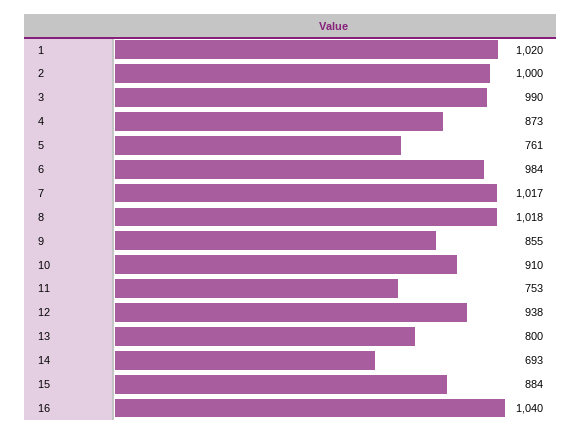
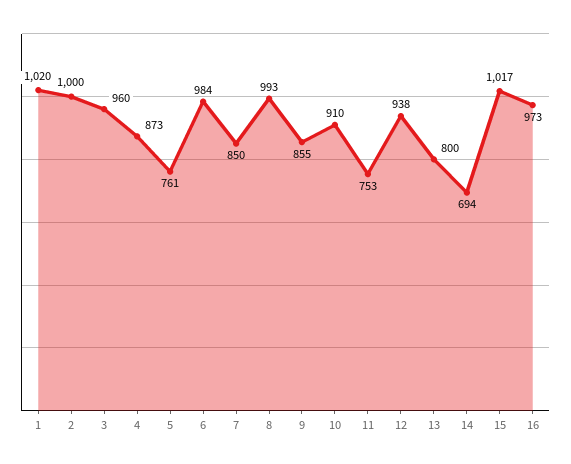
  {
    "1": 1020,
    "2": 1000,
-   "3": 990,
+   "3": 960,
    "4": 873,
    "5": 761,
    "6": 984,
-   "7": 1017,
+   "7": 850,
-   "8": 1018,
+   "8": 993,
    "9": 855,
    "10": 910,
    "11": 753,
    "12": 938,
    "13": 800,
-   "14": 693,
+   "14": 694,
-   "15": 884,
+   "15": 1017,
-   "16": 1040
+   "16": 973
  }

